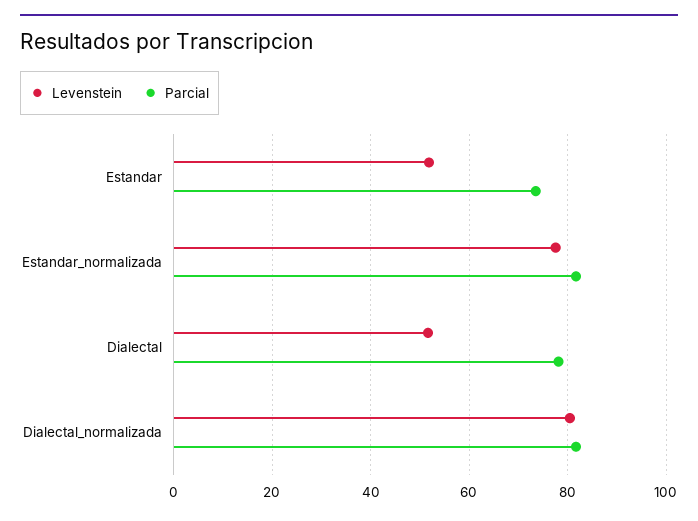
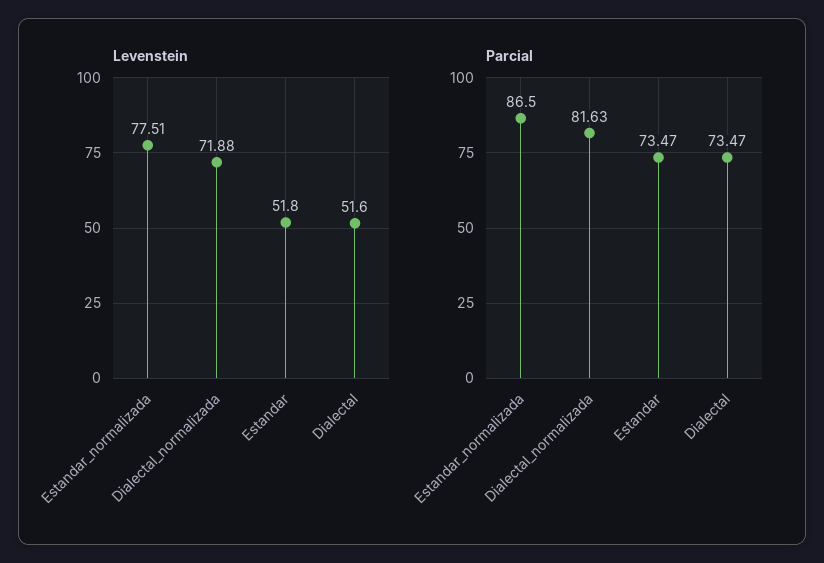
  {
    "Levenstein": {
      "Estandar": 51.8,
      "Estandar_normalizada": 77.51,
      "Dialectal": 51.6,
-     "Dialectal_normalizada": 80
+     "Dialectal_normalizada": 71.88
    },
    "Parcial": {
      "Estandar": 73.47,
-     "Estandar_normalizada": 82,
+     "Estandar_normalizada": 86.5,
-     "Dialectal": 78,
+     "Dialectal": 73.47,
      "Dialectal_normalizada": 81.63
    }
  }

